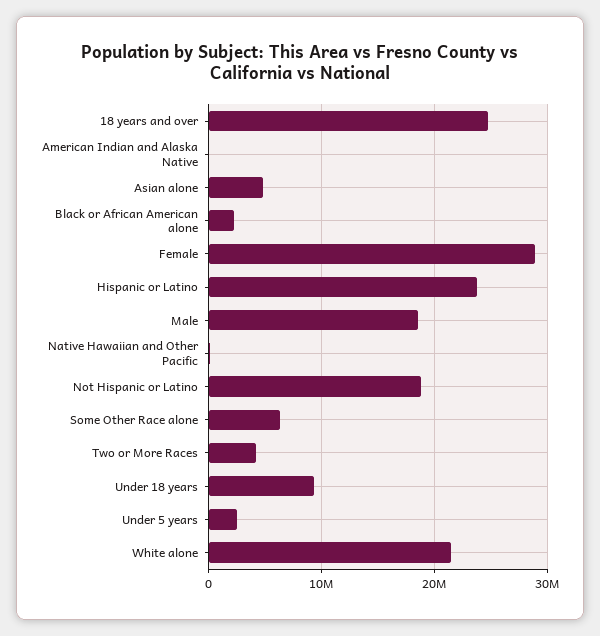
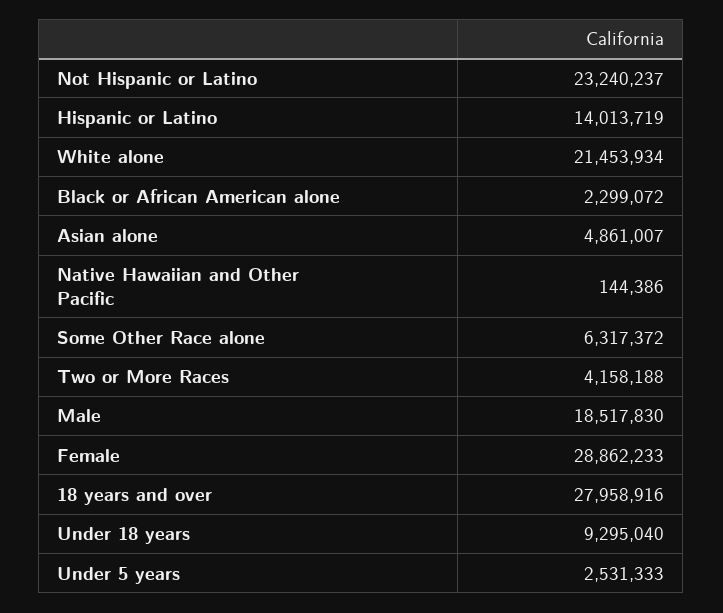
  {
-   "18 years and over": 25000000,
+   "18 years and over": 27958916,
-   "American Indian and Alaska Native": 0,
    "Asian alone": 4861007,
    "Black or African American alone": 2299072,
    "Female": 28862233,
-   "Hispanic or Latino": 24000000,
+   "Hispanic or Latino": 14013719,
    "Male": 18517830,
    "Native Hawaiian and Other Pacific": 144386,
-   "Not Hispanic or Latino": 19000000,
+   "Not Hispanic or Latino": 23240237,
    "Some Other Race alone": 6317372,
    "Two or More Races": 4158188,
    "Under 18 years": 9295040,
    "Under 5 years": 2531333,
    "White alone": 21453934
  }

